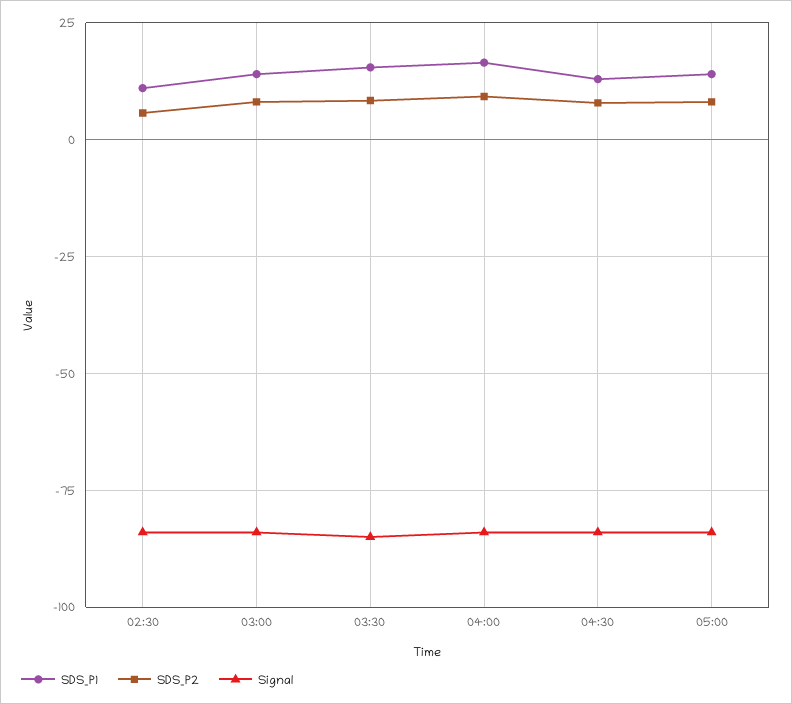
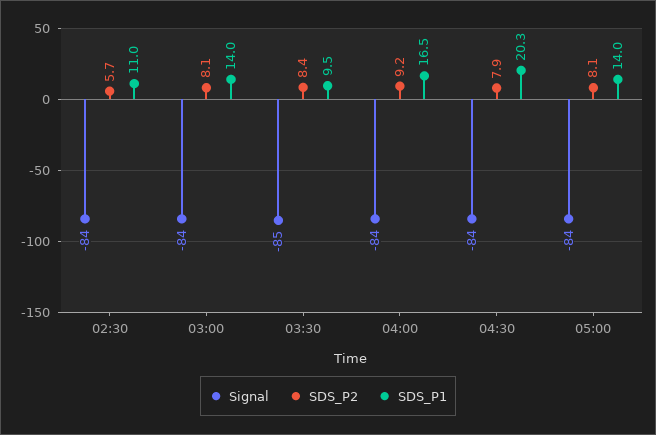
  {
    "SDS_P1": {
      "02:30": 11,
      "03:00": 14,
-     "03:30": 15,
+     "03:30": 9.5,
      "04:00": 16.5,
-     "04:30": 12.5,
+     "04:30": 20.3,
      "05:00": 14
    },
    "SDS_P2": {
      "02:30": 5.7,
      "03:00": 8.1,
      "03:30": 8.4,
      "04:00": 9.2,
      "04:30": 7.9,
      "05:00": 8.1
    },
    "Signal": {
      "02:30": -84,
      "03:00": -84,
      "03:30": -85,
      "04:00": -84,
      "04:30": -84,
      "05:00": -84
    }
  }

